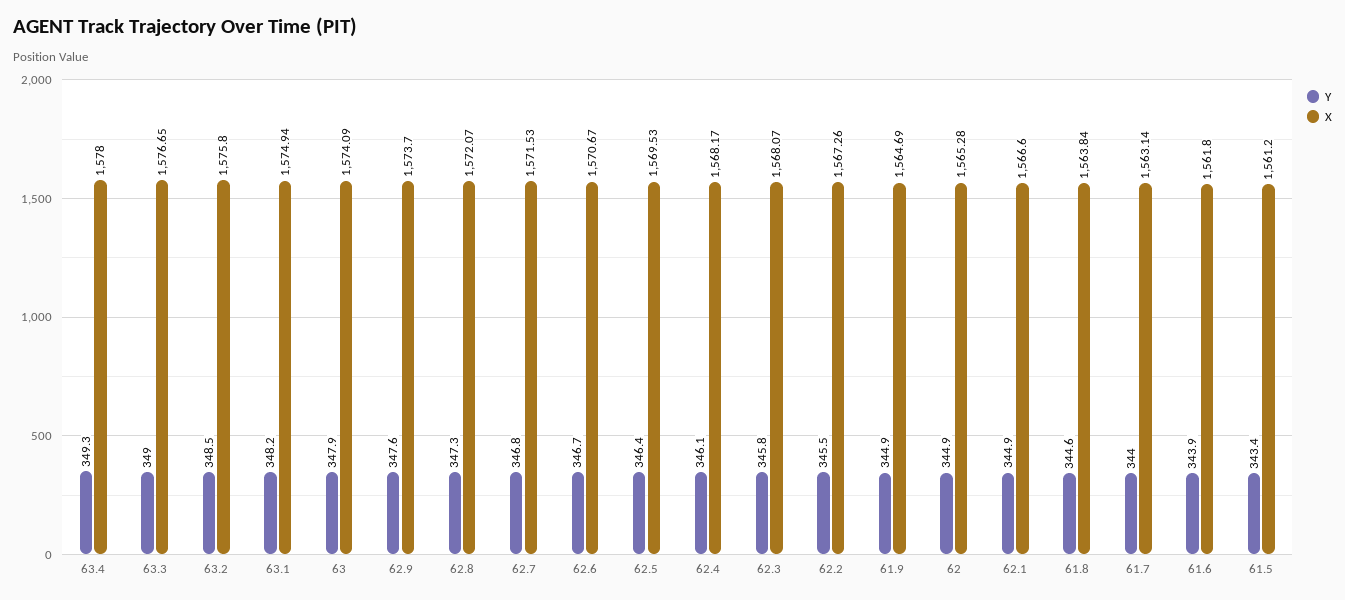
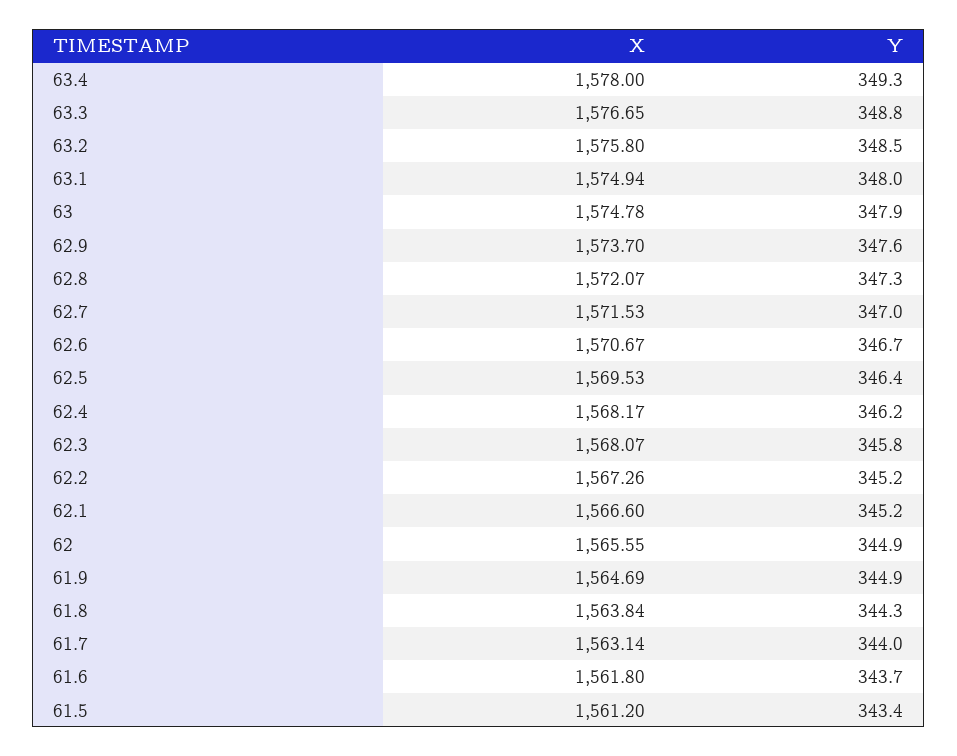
  {
    "Y": {
      "63.4": 349.3,
-     "63.3": 349,
+     "63.3": 348.8,
      "63.2": 348.5,
-     "63.1": 348.2,
+     "63.1": 348,
      "63": 347.9,
      "62.9": 347.6,
      "62.8": 347.3,
-     "62.7": 346.8,
+     "62.7": 347,
      "62.6": 346.7,
      "62.5": 346.4,
-     "62.4": 346.1,
+     "62.4": 346.2,
      "62.3": 345.8,
-     "62.2": 345.5,
+     "62.2": 345.2,
      "61.9": 344.9,
      "62": 344.9,
-     "62.1": 344.9,
+     "62.1": 345.2,
-     "61.8": 344.6,
+     "61.8": 344.3,
      "61.7": 344,
-     "61.6": 343.9,
+     "61.6": 343.7,
      "61.5": 343.4
    },
    "X": {
      "63.4": 1578,
      "63.3": 1576.65,
      "63.2": 1575.8,
      "63.1": 1574.94,
-     "63": 1574.09,
+     "63": 1574.78,
      "62.9": 1573.7,
      "62.8": 1572.07,
      "62.7": 1571.53,
      "62.6": 1570.67,
      "62.5": 1569.53,
      "62.4": 1568.17,
      "62.3": 1568.07,
      "62.2": 1567.26,
      "61.9": 1564.69,
-     "62": 1565.28,
+     "62": 1565.55,
      "62.1": 1566.6,
      "61.8": 1563.84,
      "61.7": 1563.14,
      "61.6": 1561.8,
      "61.5": 1561.2
    }
  }

